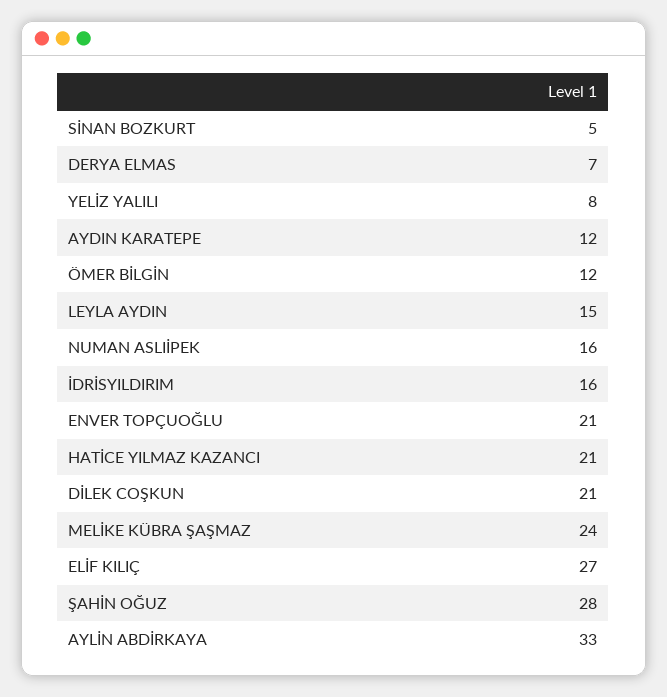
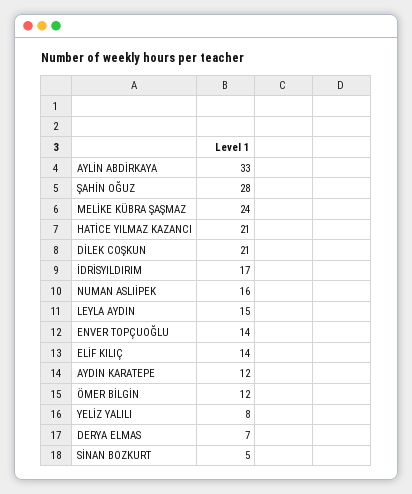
  {
    "SİNAN BOZKURT": 5,
    "DERYA ELMAS": 7,
    "YELİZ YALILI": 8,
    "AYDIN KARATEPE": 12,
    "ÖMER BİLGİN": 12,
    "LEYLA AYDIN": 15,
    "NUMAN ASLIİPEK": 16,
-   "İDRİSYILDIRIM": 16,
+   "İDRİSYILDIRIM": 17,
-   "ENVER TOPÇUOĞLU": 21,
+   "ENVER TOPÇUOĞLU": 14,
    "HATİCE YILMAZ KAZANCI": 21,
    "DİLEK COŞKUN": 21,
    "MELİKE KÜBRA ŞAŞMAZ": 24,
-   "ELİF KILIÇ": 27,
+   "ELİF KILIÇ": 14,
    "ŞAHİN OĞUZ": 28,
    "AYLİN ABDİRKAYA": 33
  }

